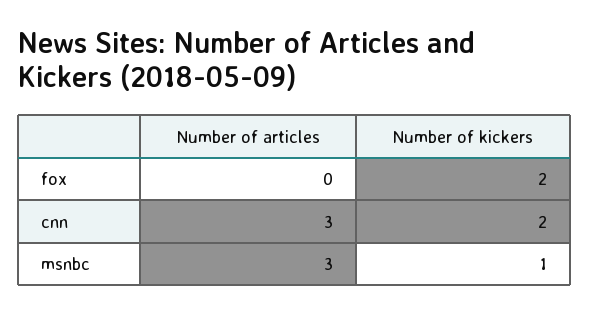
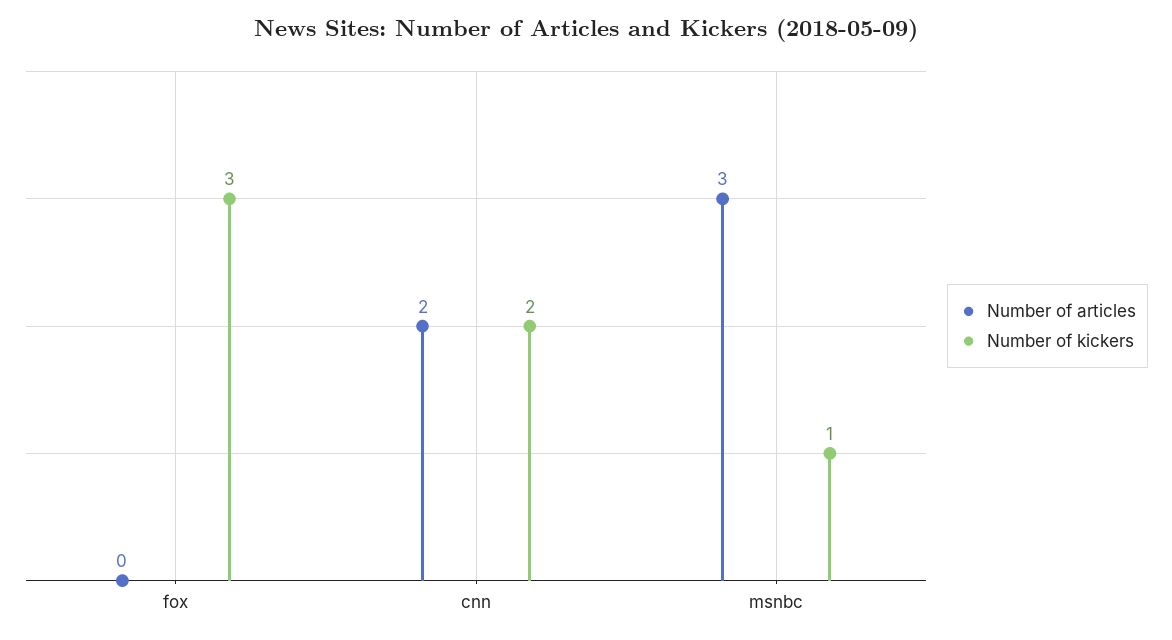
  {
    "Number of articles": {
      "fox": 0,
-     "cnn": 3,
+     "cnn": 2,
      "msnbc": 3
    },
    "Number of kickers": {
-     "fox": 2,
+     "fox": 3,
      "cnn": 2,
      "msnbc": 1
    }
  }

